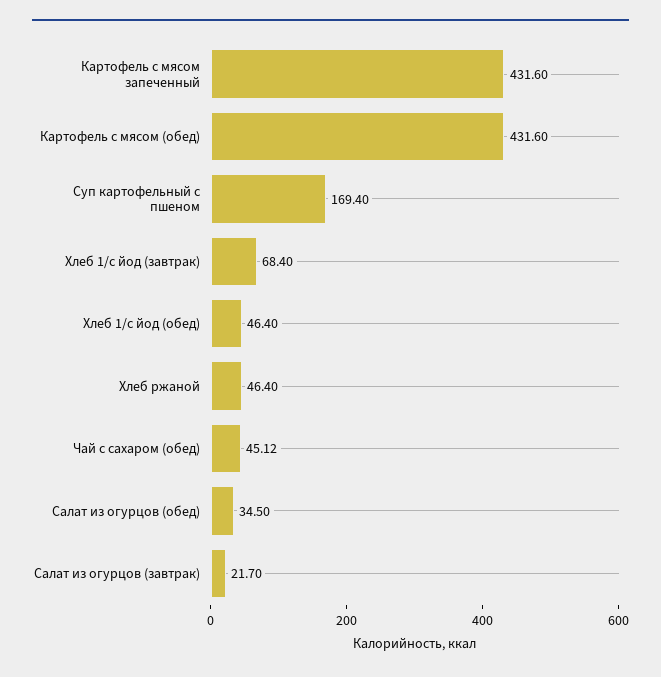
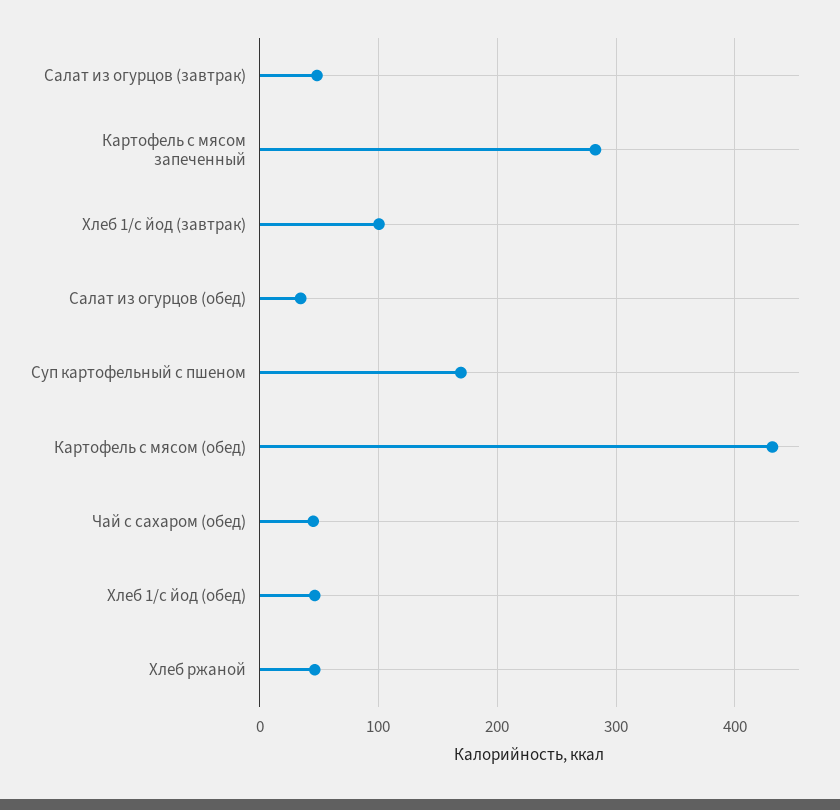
  {
-   "Картофель с мясом запеченный": 431.6,
+   "Картофель с мясом запеченный": 280,
    "Картофель с мясом (обед)": 431.6,
    "Суп картофельный с пшеном": 169.4,
-   "Хлеб 1/с йод (завтрак)": 68.4,
+   "Хлеб 1/с йод (завтрак)": 100,
    "Хлеб 1/с йод (обед)": 46.4,
    "Хлеб ржаной": 46.4,
    "Чай с сахаром (обед)": 45.12,
    "Салат из огурцов (обед)": 34.5,
-   "Салат из огурцов (завтрак)": 21.7
+   "Салат из огурцов (завтрак)": 50
  }

